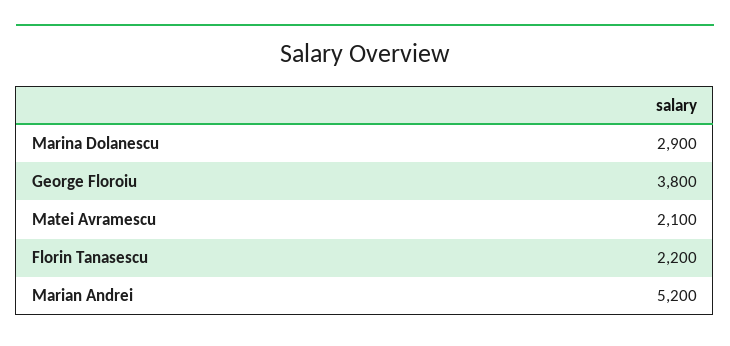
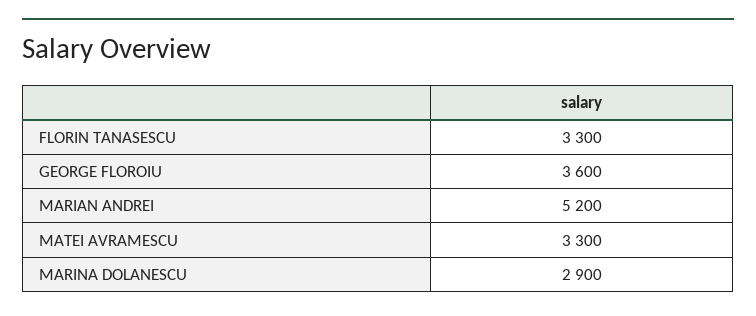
  {
    "Marina Dolanescu": 2900,
-   "George Floroiu": 3800,
+   "George Floroiu": 3600,
-   "Matei Avramescu": 2100,
+   "Matei Avramescu": 3300,
-   "Florin Tanasescu": 2200,
+   "Florin Tanasescu": 3300,
    "Marian Andrei": 5200
  }

